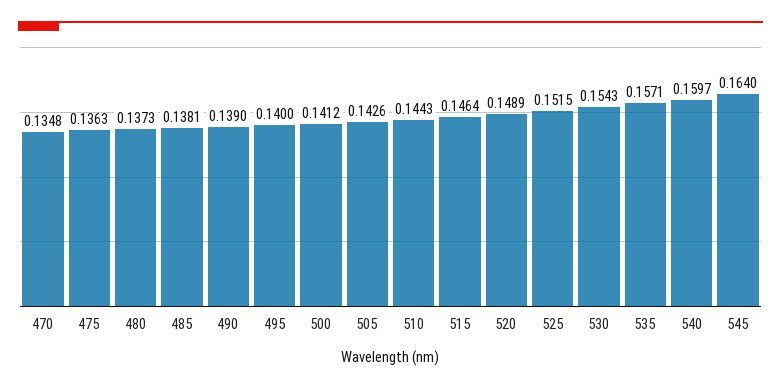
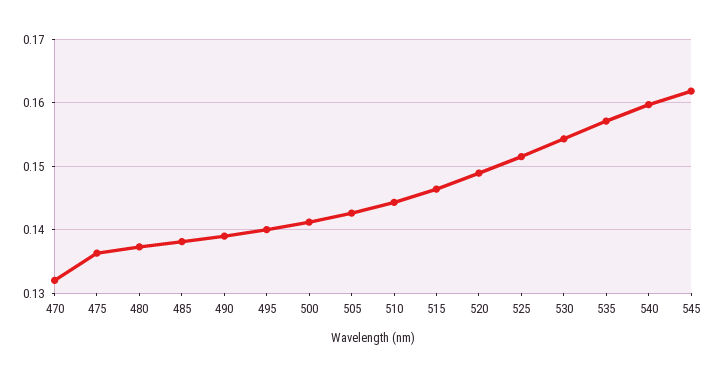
  {
-   "470": 0.1348,
+   "470": 0.132,
    "475": 0.1363,
    "480": 0.1373,
    "485": 0.1381,
    "490": 0.139,
    "495": 0.14,
    "500": 0.1412,
    "505": 0.1426,
    "510": 0.1443,
    "515": 0.1464,
    "520": 0.1489,
    "525": 0.1515,
    "530": 0.1543,
    "535": 0.1571,
    "540": 0.1597,
-   "545": 0.164
+   "545": 0.162
  }

